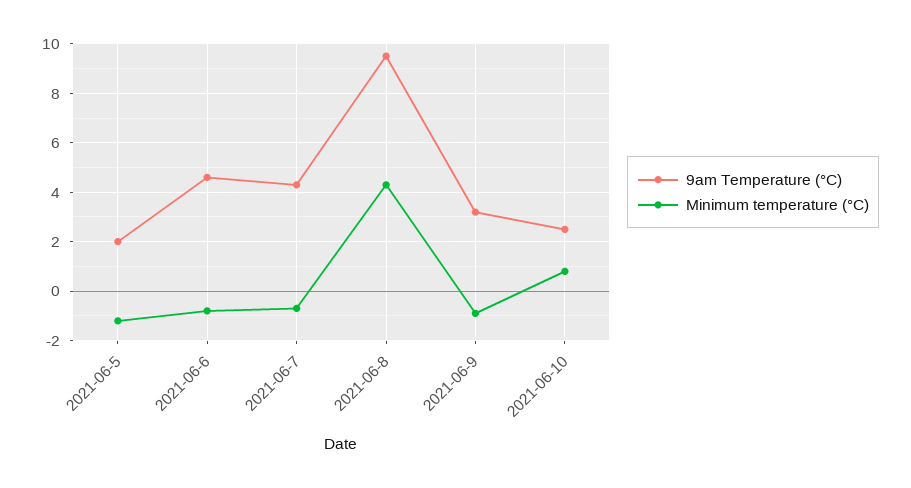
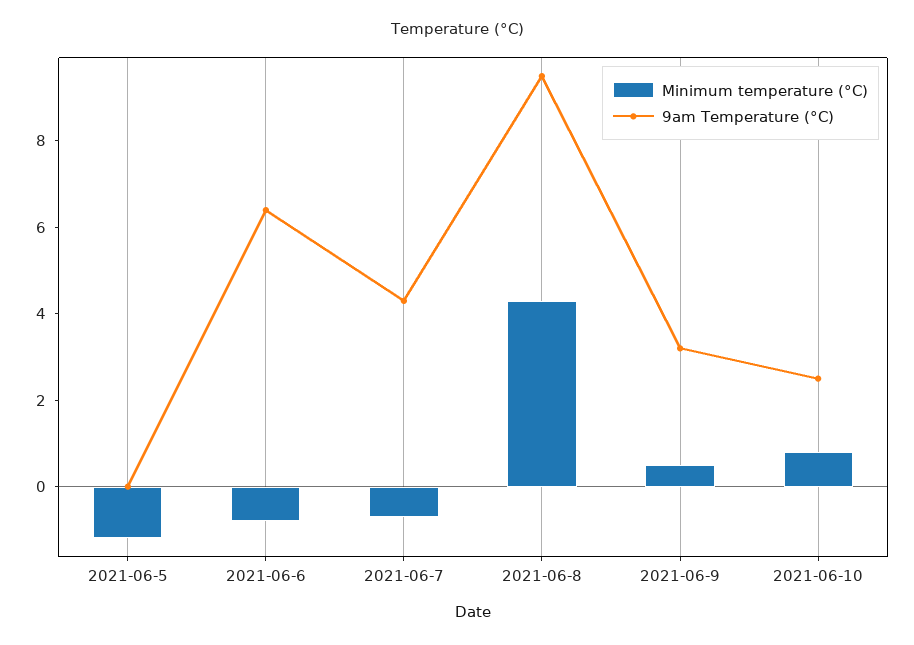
  {
    "9am Temperature (°C)": {
-     "2021-06-5": 2,
+     "2021-06-5": 0,
-     "2021-06-6": 4.5,
+     "2021-06-6": 6.5,
      "2021-06-7": 4.5,
      "2021-06-8": 9.5,
      "2021-06-9": 3,
      "2021-06-10": 2.5
    },
    "Minimum temperature (°C)": {
      "2021-06-5": -1,
      "2021-06-6": -1,
      "2021-06-7": -0.5,
      "2021-06-8": 4.5,
-     "2021-06-9": -1,
+     "2021-06-9": 0.5,
      "2021-06-10": 1
    }
  }

